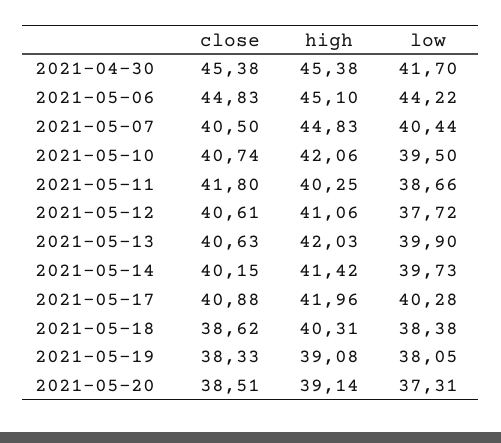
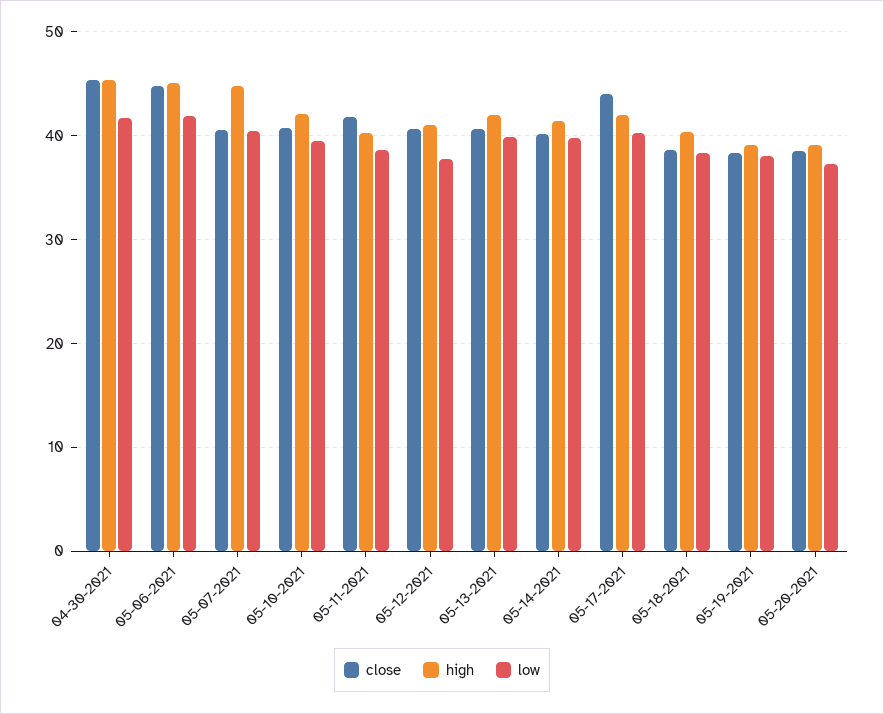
  {
    "close": {
      "2021-04-30": 45.38,
      "2021-05-06": 44.83,
      "2021-05-07": 40.5,
      "2021-05-10": 40.74,
      "2021-05-11": 41.8,
      "2021-05-12": 40.61,
      "2021-05-13": 40.63,
      "2021-05-14": 40.15,
-     "2021-05-17": 40.88,
+     "2021-05-17": 44,
      "2021-05-18": 38.62,
      "2021-05-19": 38.33,
      "2021-05-20": 38.51
    },
    "high": {
      "2021-04-30": 45.38,
      "2021-05-06": 45.1,
      "2021-05-07": 44.83,
      "2021-05-10": 42.06,
      "2021-05-11": 40.25,
      "2021-05-12": 41.06,
      "2021-05-13": 42.03,
      "2021-05-14": 41.42,
      "2021-05-17": 41.96,
      "2021-05-18": 40.31,
      "2021-05-19": 39.08,
      "2021-05-20": 39.14
    },
    "low": {
      "2021-04-30": 41.7,
-     "2021-05-06": 44.22,
+     "2021-05-06": 42,
      "2021-05-07": 40.44,
      "2021-05-10": 39.5,
      "2021-05-11": 38.66,
      "2021-05-12": 37.72,
      "2021-05-13": 39.9,
      "2021-05-14": 39.73,
      "2021-05-17": 40.28,
      "2021-05-18": 38.38,
      "2021-05-19": 38.05,
      "2021-05-20": 37.31
    }
  }

